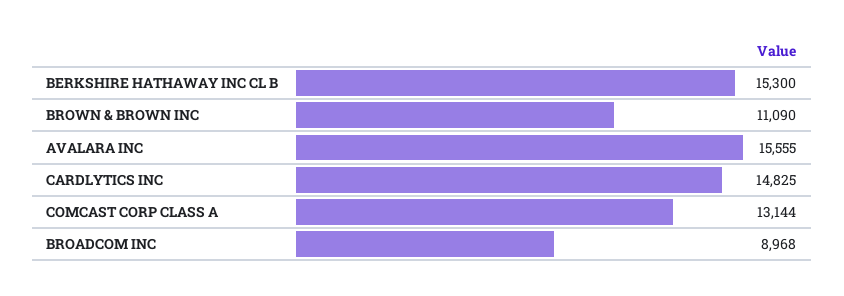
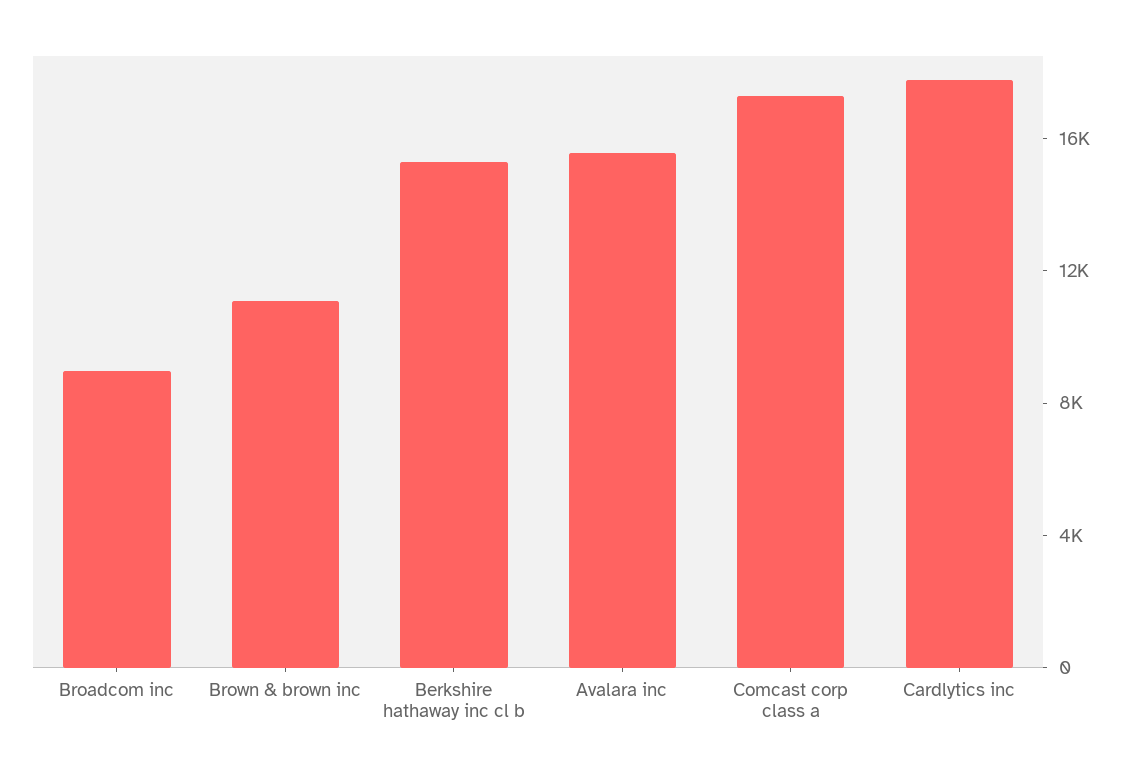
  {
    "BERKSHIRE HATHAWAY INC CL B": 15300,
    "BROWN & BROWN INC": 11090,
    "AVALARA INC": 15555,
-   "CARDLYTICS INC": 14825,
+   "CARDLYTICS INC": 18000,
-   "COMCAST CORP CLASS A": 13144,
+   "COMCAST CORP CLASS A": 17000,
    "BROADCOM INC": 8968
  }

